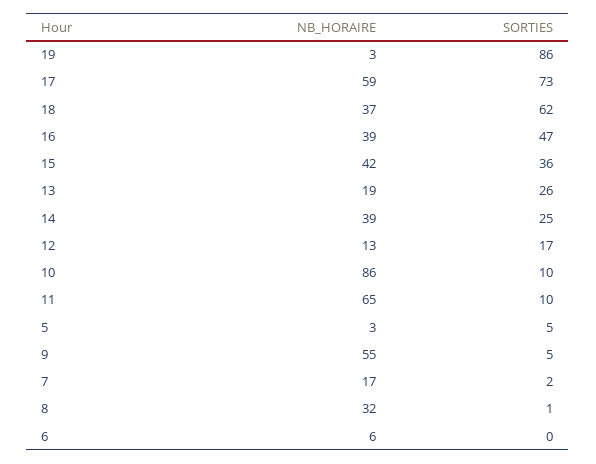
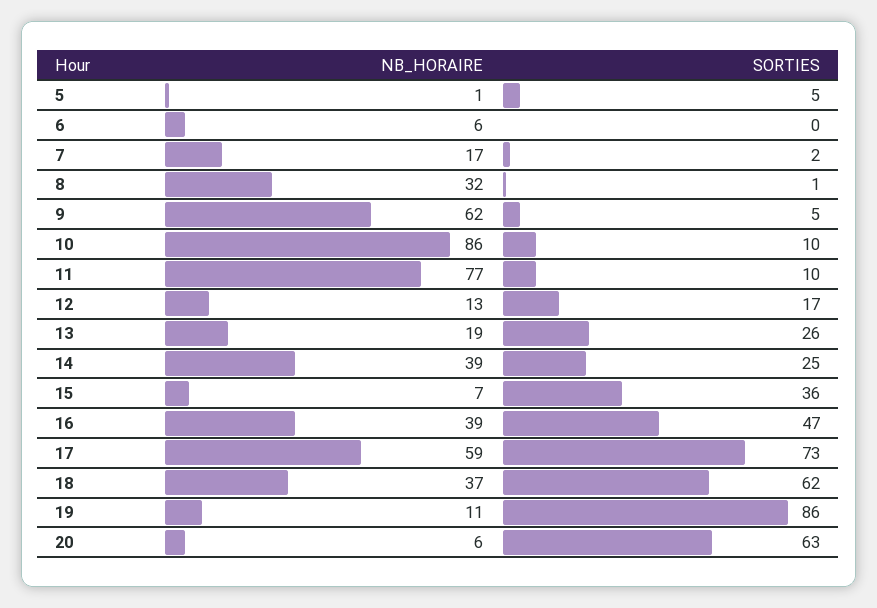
  {
    "NB_HORAIRE": {
-     "19": 3,
+     "19": 11,
      "17": 59,
      "18": 37,
      "16": 39,
-     "15": 42,
+     "15": 7,
      "13": 19,
      "14": 39,
      "12": 13,
      "10": 86,
-     "11": 65,
+     "11": 77,
-     "5": 3,
+     "5": 1,
-     "9": 55,
+     "9": 62,
      "7": 17,
      "8": 32,
-     "6": 6
+     "6": 6,
+     "20": 6
    },
    "SORTIES": {
      "19": 86,
      "17": 73,
      "18": 62,
      "16": 47,
      "15": 36,
      "13": 26,
      "14": 25,
      "12": 17,
      "10": 10,
      "11": 10,
      "5": 5,
      "9": 5,
      "7": 2,
      "8": 1,
-     "6": 0
+     "6": 0,
+     "20": 63
    }
  }

